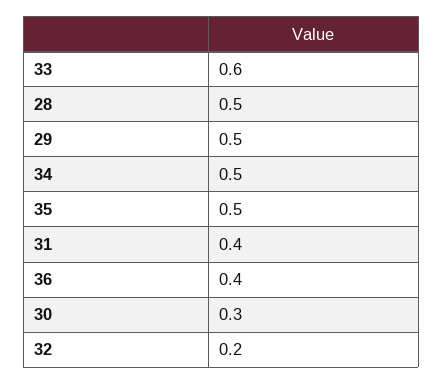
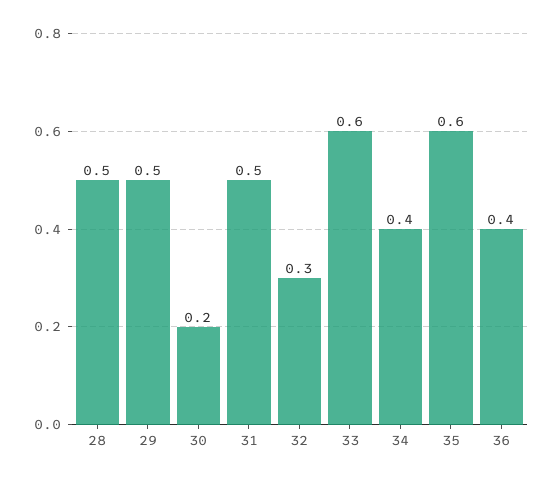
  {
    "33": 0.6,
    "28": 0.5,
    "29": 0.5,
-   "34": 0.5,
+   "34": 0.4,
-   "35": 0.5,
+   "35": 0.6,
-   "31": 0.4,
+   "31": 0.5,
    "36": 0.4,
-   "30": 0.3,
+   "30": 0.2,
-   "32": 0.2
+   "32": 0.3
  }

